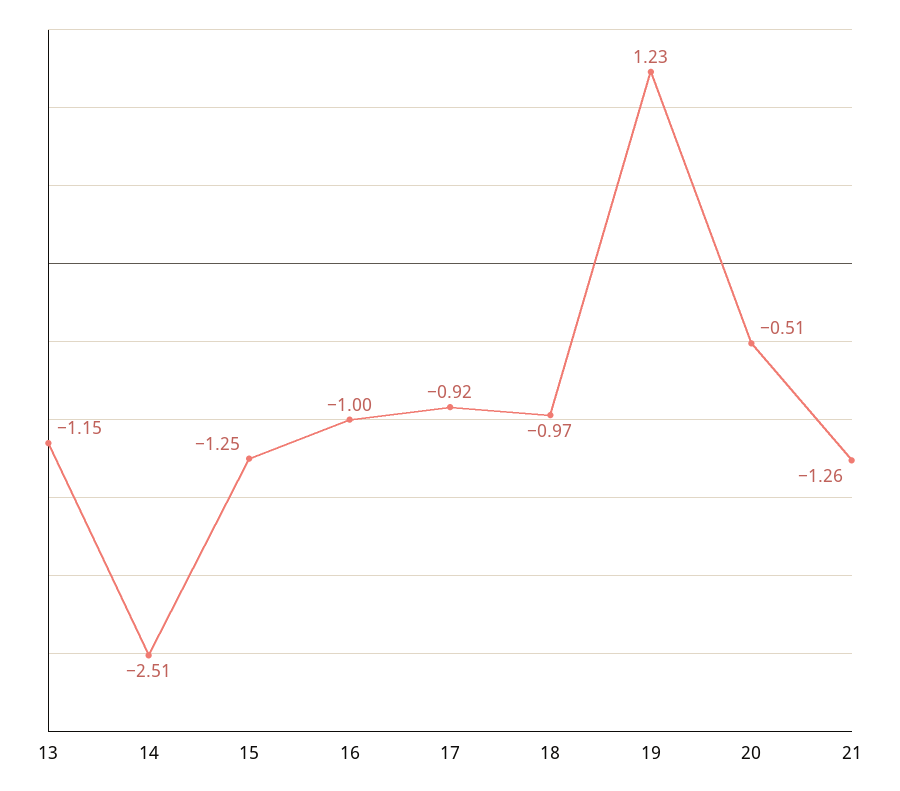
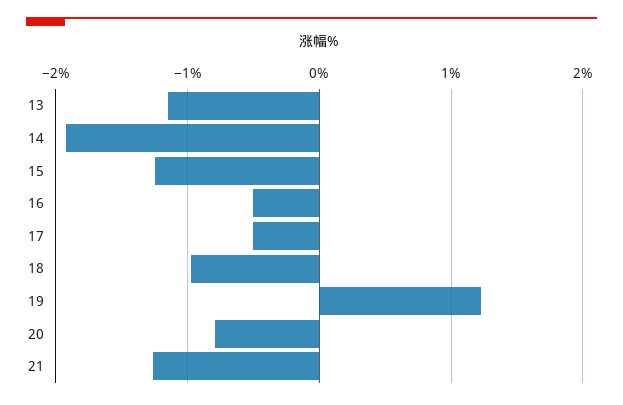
  {
    "13": -1.15,
-   "14": -2.51,
+   "14": -1.9,
    "15": -1.25,
-   "16": -1,
+   "16": -0.5,
-   "17": -0.92,
+   "17": -0.5,
    "18": -0.97,
    "19": 1.23,
-   "20": -0.51,
+   "20": -0.8,
    "21": -1.26
  }

